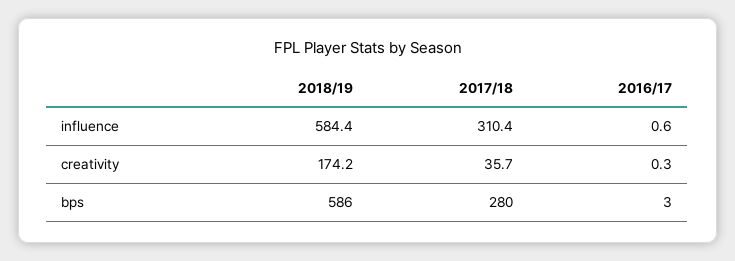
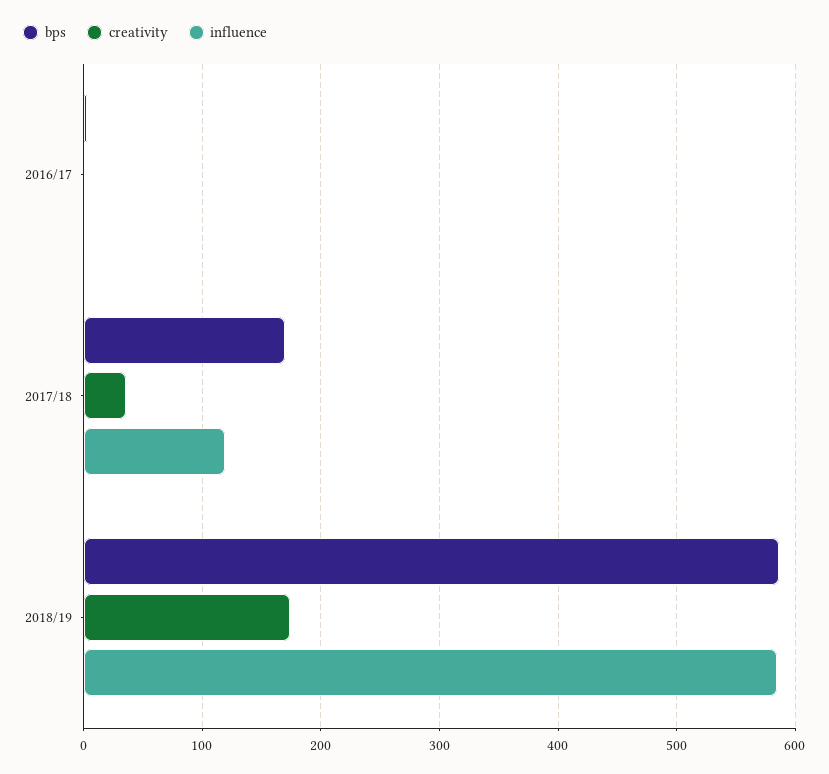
  {
    "influence": {
      "2018/19": 584.4,
-     "2017/18": 310.4,
+     "2017/18": 120,
      "2016/17": 0.6
    },
    "creativity": {
      "2018/19": 174.2,
      "2017/18": 35.7,
      "2016/17": 0.3
    },
    "bps": {
      "2018/19": 586,
-     "2017/18": 280,
+     "2017/18": 170,
      "2016/17": 3
    }
  }

